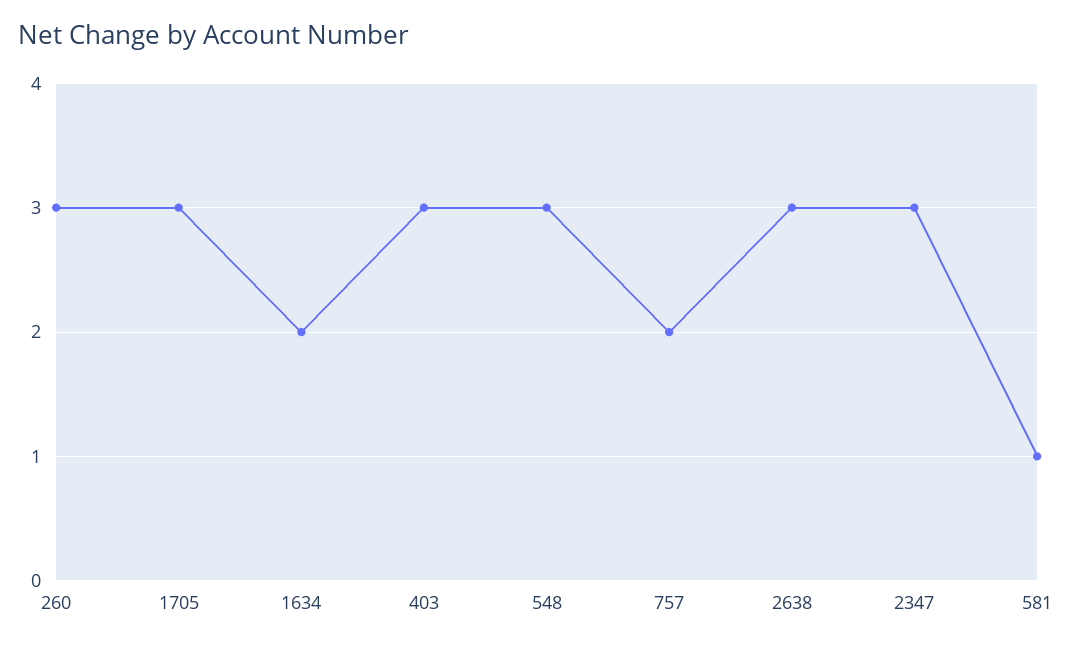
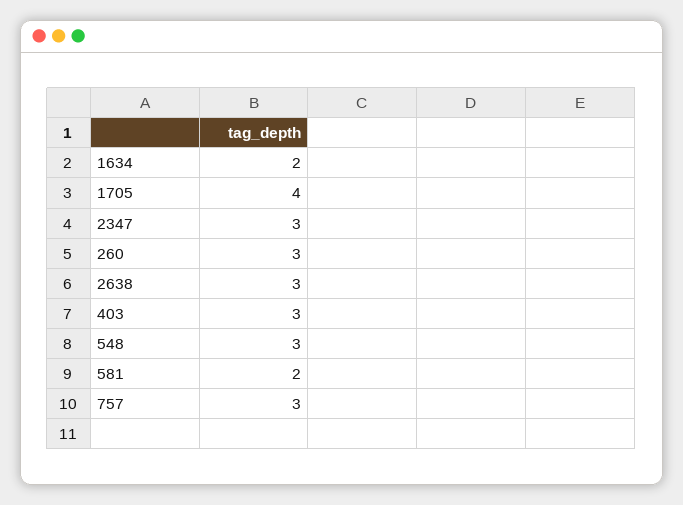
  {
    "260": 3,
-   "1705": 3,
+   "1705": 4,
    "1634": 2,
    "403": 3,
    "548": 3,
-   "757": 2,
+   "757": 3,
    "2638": 3,
    "2347": 3,
-   "581": 1
+   "581": 2
  }

